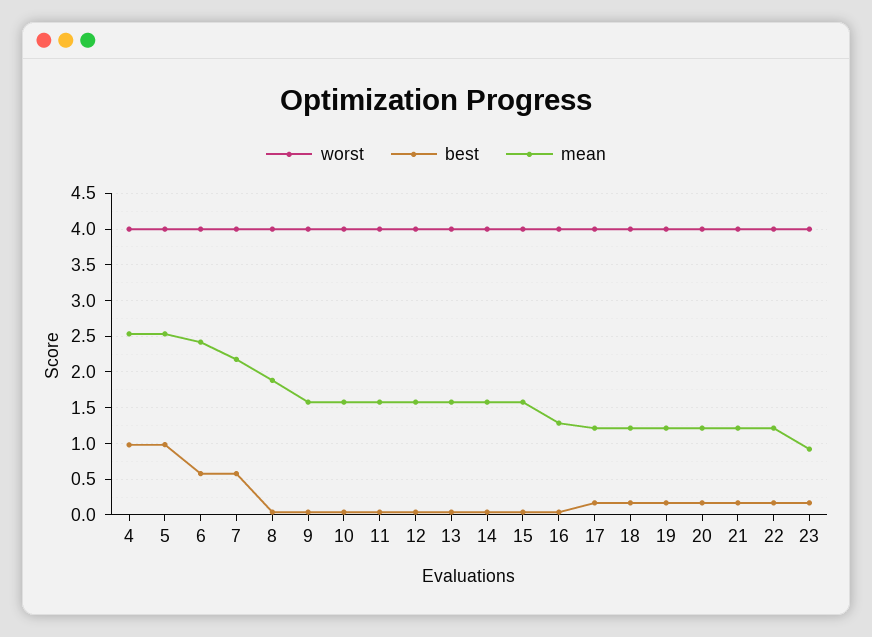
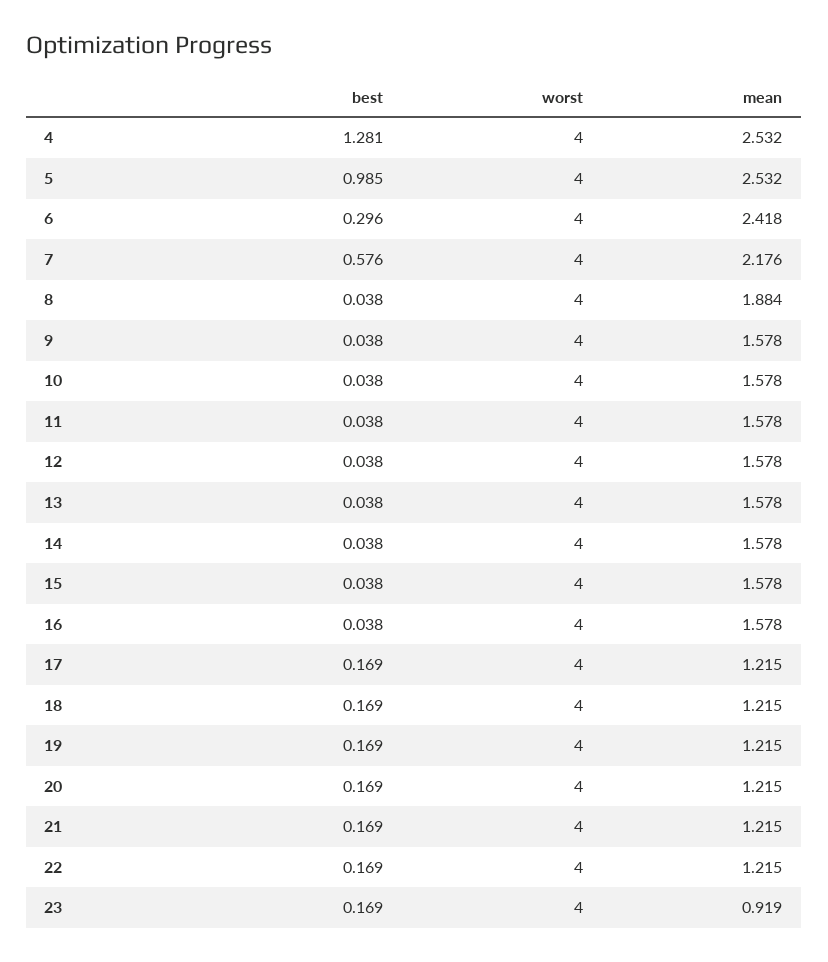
  {
    "worst": {
      "4": 4,
      "5": 4,
      "6": 4,
      "7": 4,
      "8": 4,
      "9": 4,
      "10": 4,
      "11": 4,
      "12": 4,
      "13": 4,
      "14": 4,
      "15": 4,
      "16": 4,
      "17": 4,
      "18": 4,
      "19": 4,
      "20": 4,
      "21": 4,
      "22": 4,
      "23": 4
    },
    "best": {
-     "4": 1,
+     "4": 1.281,
      "5": 0.985,
-     "6": 0.6,
+     "6": 0.296,
      "7": 0.576,
      "8": 0.038,
      "9": 0.038,
      "10": 0.038,
      "11": 0.038,
      "12": 0.038,
      "13": 0.038,
      "14": 0.038,
      "15": 0.038,
      "16": 0.038,
      "17": 0.169,
      "18": 0.169,
      "19": 0.169,
      "20": 0.169,
      "21": 0.169,
      "22": 0.169,
      "23": 0.169
    },
    "mean": {
      "4": 2.532,
      "5": 2.532,
      "6": 2.418,
      "7": 2.176,
      "8": 1.884,
      "9": 1.578,
      "10": 1.578,
      "11": 1.578,
      "12": 1.578,
      "13": 1.578,
      "14": 1.578,
      "15": 1.578,
-     "16": 1.3,
+     "16": 1.578,
      "17": 1.215,
      "18": 1.215,
      "19": 1.215,
      "20": 1.215,
      "21": 1.215,
      "22": 1.215,
      "23": 0.919
    }
  }

